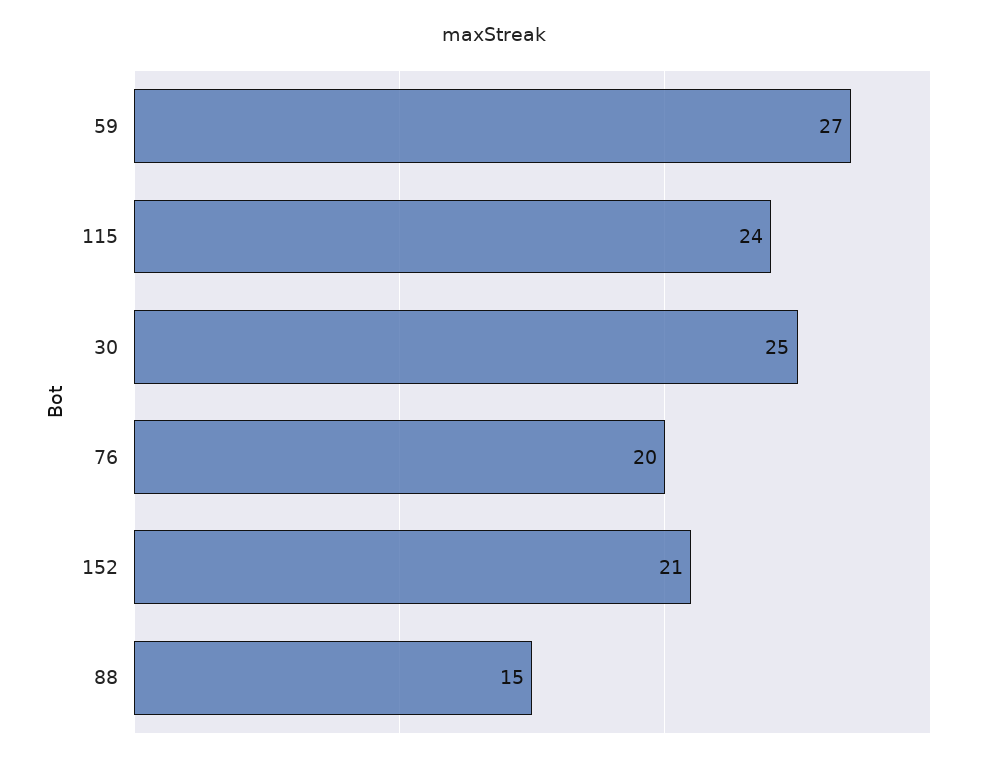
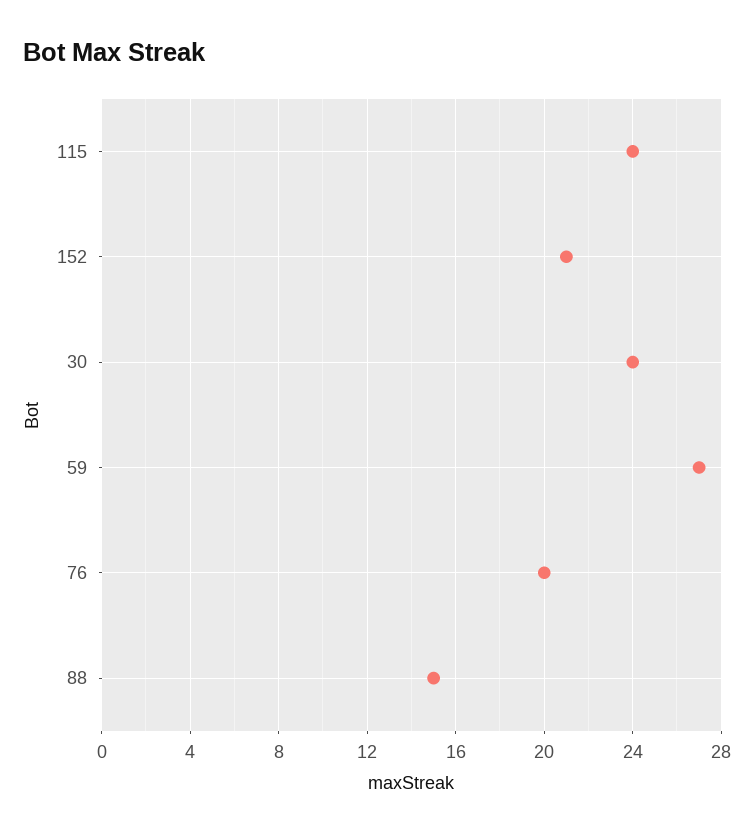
  {
    "59": 27,
    "115": 24,
-   "30": 25,
+   "30": 24,
    "76": 20,
    "152": 21,
    "88": 15
  }

